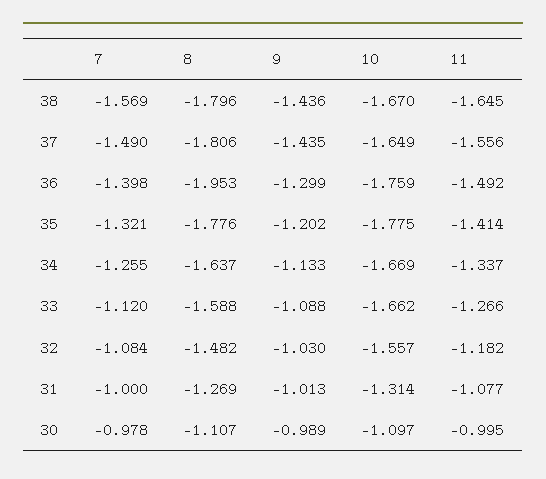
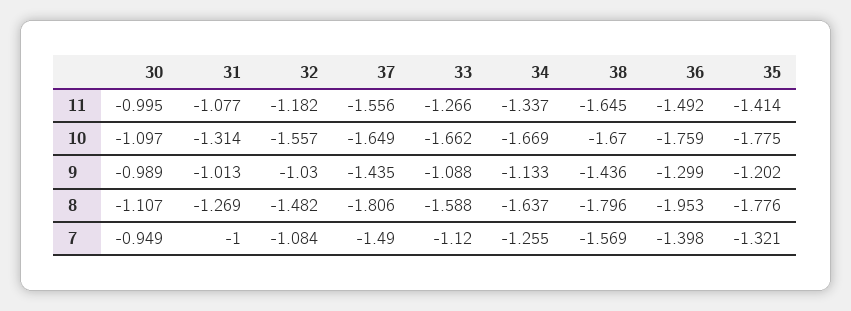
  {
    "7": {
      "38": -1.569,
      "37": -1.49,
      "36": -1.398,
      "35": -1.321,
      "34": -1.255,
      "33": -1.12,
      "32": -1.084,
      "31": -1,
-     "30": -0.978
+     "30": -0.949
    },
    "8": {
      "38": -1.796,
      "37": -1.806,
      "36": -1.953,
      "35": -1.776,
      "34": -1.637,
      "33": -1.588,
      "32": -1.482,
      "31": -1.269,
      "30": -1.107
    },
    "9": {
      "38": -1.436,
      "37": -1.435,
      "36": -1.299,
      "35": -1.202,
      "34": -1.133,
      "33": -1.088,
      "32": -1.03,
      "31": -1.013,
      "30": -0.989
    },
    "10": {
      "38": -1.67,
      "37": -1.649,
      "36": -1.759,
      "35": -1.775,
      "34": -1.669,
      "33": -1.662,
      "32": -1.557,
      "31": -1.314,
      "30": -1.097
    },
    "11": {
      "38": -1.645,
      "37": -1.556,
      "36": -1.492,
      "35": -1.414,
      "34": -1.337,
      "33": -1.266,
      "32": -1.182,
      "31": -1.077,
      "30": -0.995
    }
  }

